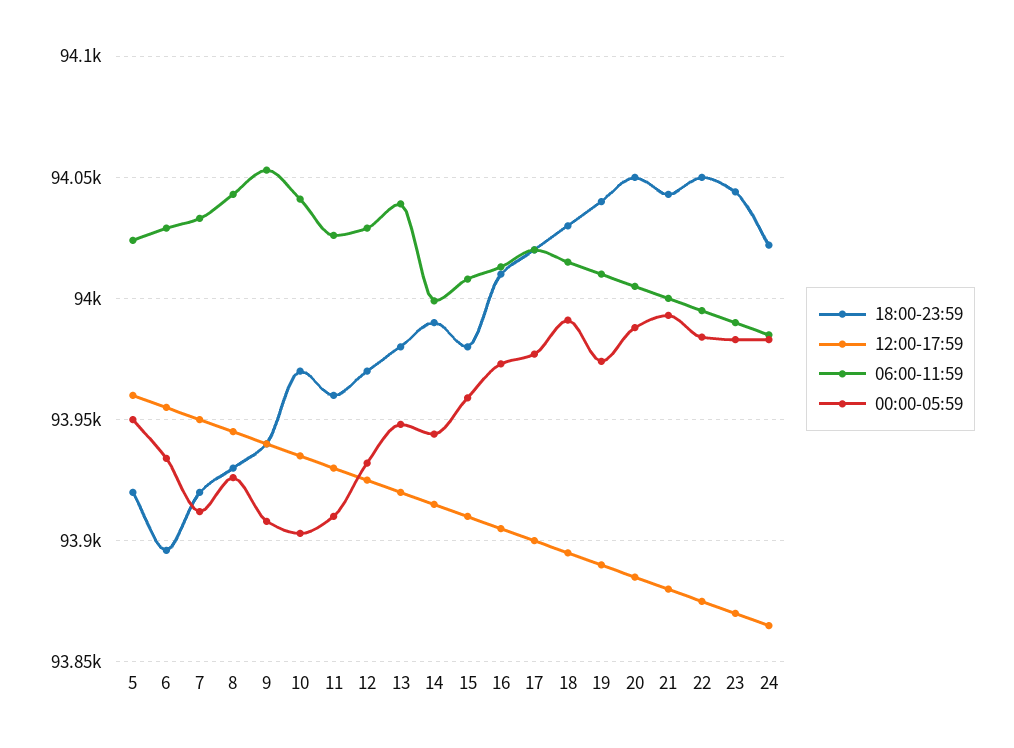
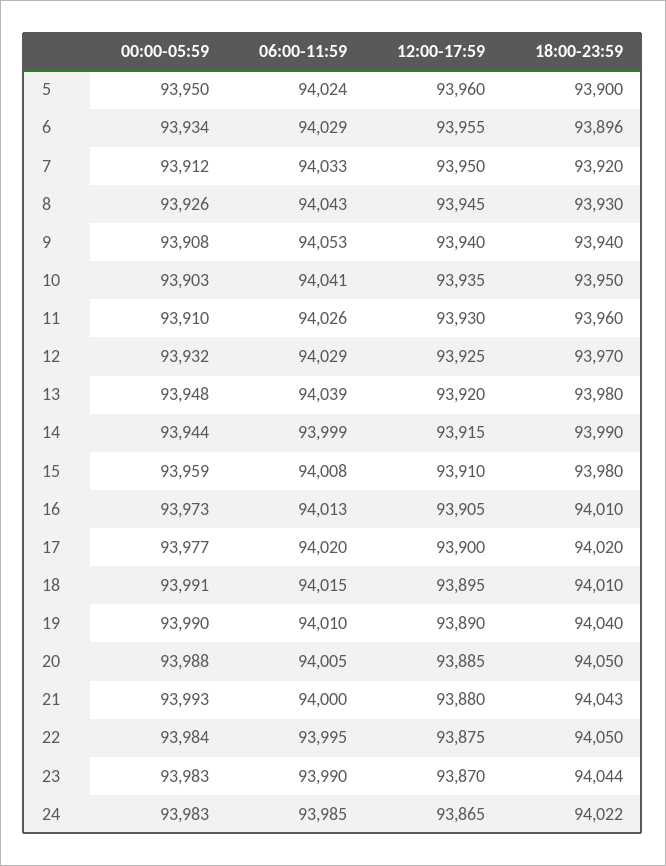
  {
    "18:00-23:59": {
-     "5": 93920,
+     "5": 93900,
      "6": 93896,
      "7": 93920,
      "8": 93930,
      "9": 93940,
-     "10": 93970,
+     "10": 93950,
      "11": 93960,
      "12": 93970,
      "13": 93980,
      "14": 93990,
      "15": 93980,
      "16": 94010,
      "17": 94020,
-     "18": 94030,
+     "18": 94010,
      "19": 94040,
      "20": 94050,
      "21": 94043,
      "22": 94050,
      "23": 94044,
      "24": 94022
    },
    "12:00-17:59": {
      "5": 93960,
      "6": 93955,
      "7": 93950,
      "8": 93945,
      "9": 93940,
      "10": 93935,
      "11": 93930,
      "12": 93925,
      "13": 93920,
      "14": 93915,
      "15": 93910,
      "16": 93905,
      "17": 93900,
      "18": 93895,
      "19": 93890,
      "20": 93885,
      "21": 93880,
      "22": 93875,
      "23": 93870,
      "24": 93865
    },
    "06:00-11:59": {
      "5": 94024,
      "6": 94029,
      "7": 94033,
      "8": 94043,
      "9": 94053,
      "10": 94041,
      "11": 94026,
      "12": 94029,
      "13": 94039,
      "14": 93999,
      "15": 94008,
      "16": 94013,
      "17": 94020,
      "18": 94015,
      "19": 94010,
      "20": 94005,
      "21": 94000,
      "22": 93995,
      "23": 93990,
      "24": 93985
    },
    "00:00-05:59": {
      "5": 93950,
      "6": 93934,
      "7": 93912,
      "8": 93926,
      "9": 93908,
      "10": 93903,
      "11": 93910,
      "12": 93932,
      "13": 93948,
      "14": 93944,
      "15": 93959,
      "16": 93973,
      "17": 93977,
      "18": 93991,
-     "19": 93975,
+     "19": 93990,
      "20": 93988,
      "21": 93993,
      "22": 93984,
      "23": 93983,
      "24": 93983
    }
  }

